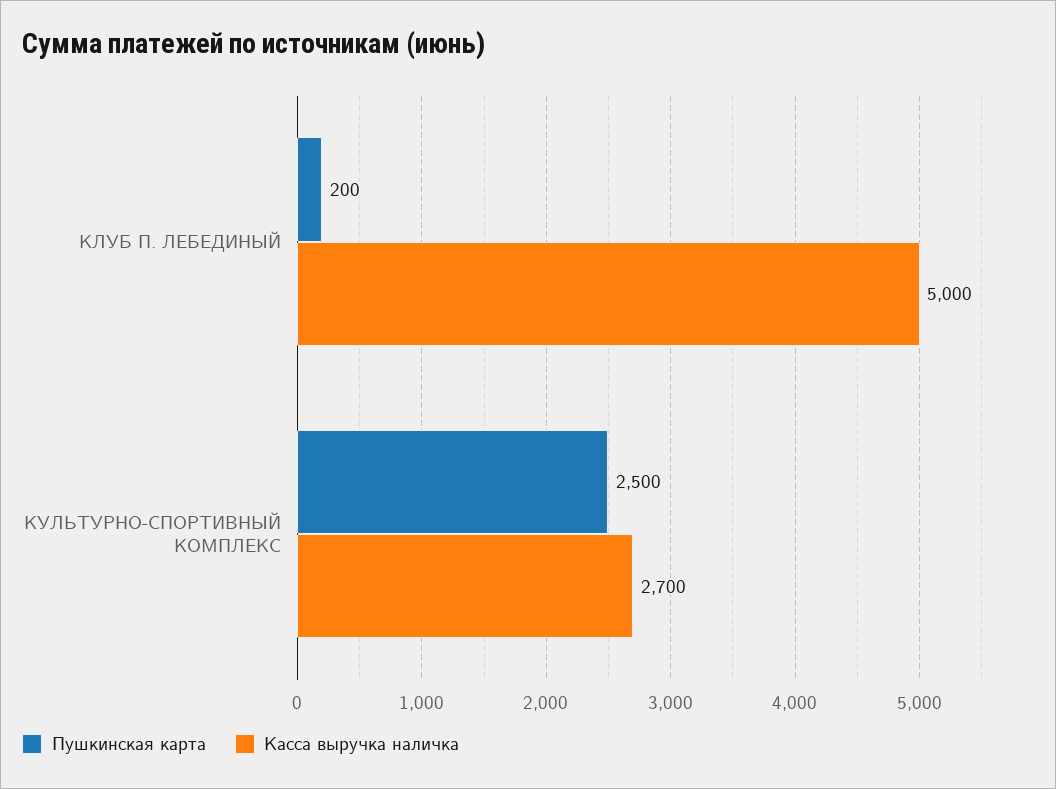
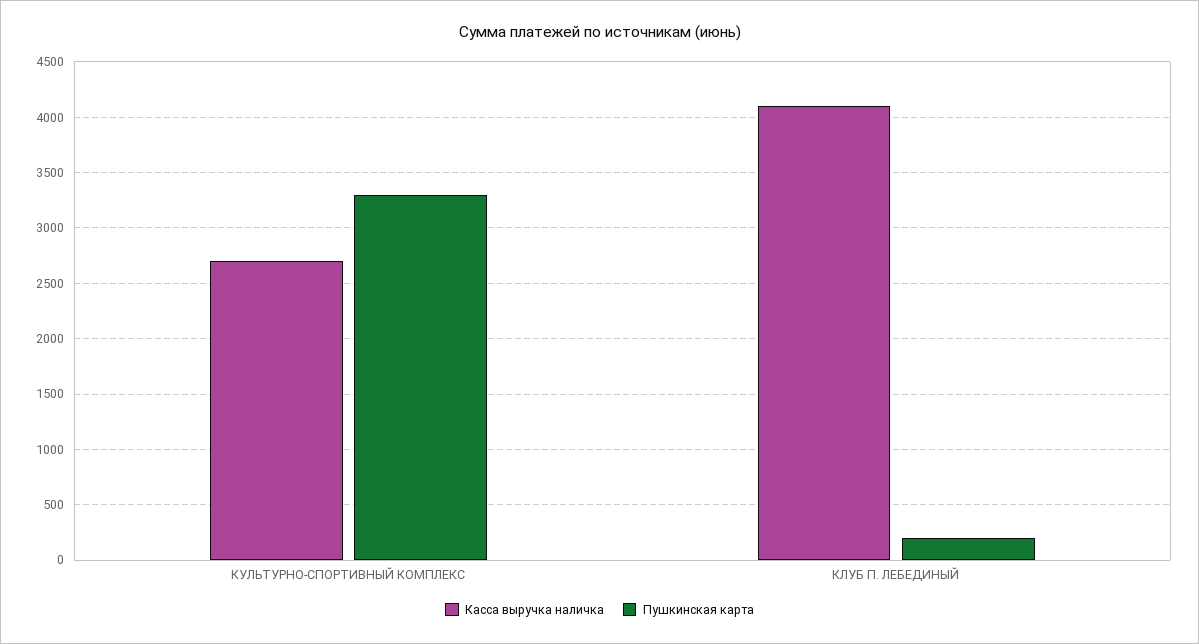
  {
    "Пушкинская карта": {
      "КЛУБ П. ЛЕБЕДИНЫЙ": 200,
-     "КУЛЬТУРНО-СПОРТИВНЫЙ КОМПЛЕКС": 2500
+     "КУЛЬТУРНО-СПОРТИВНЫЙ КОМПЛЕКС": 3300
    },
    "Касса выручка наличка": {
-     "КЛУБ П. ЛЕБЕДИНЫЙ": 5000,
+     "КЛУБ П. ЛЕБЕДИНЫЙ": 4100,
      "КУЛЬТУРНО-СПОРТИВНЫЙ КОМПЛЕКС": 2700
    }
  }

